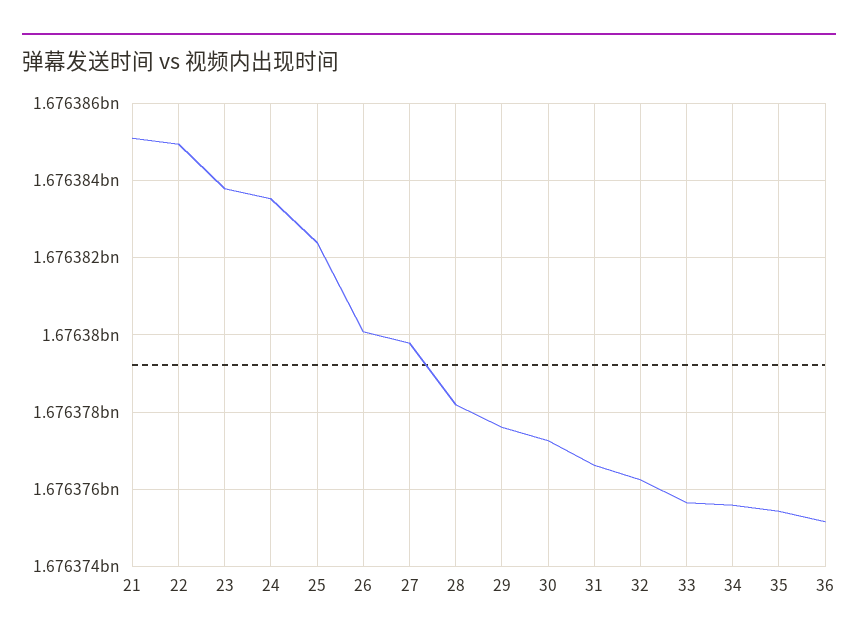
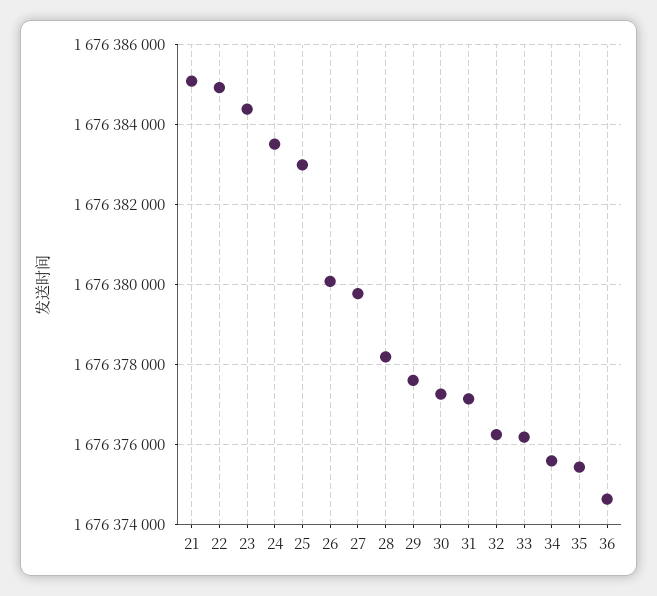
  {
    "21": 1676385000,
    "22": 1676385000,
-   "23": 1676383800,
+   "23": 1676384400,
    "24": 1676383600,
-   "25": 1676382400,
+   "25": 1676383000,
    "26": 1676380000,
    "27": 1676379800,
    "28": 1676378200,
    "29": 1676377600,
    "30": 1676377200,
-   "31": 1676376600,
+   "31": 1676377200,
    "32": 1676376200,
-   "33": 1676375600,
+   "33": 1676376200,
    "34": 1676375600,
    "35": 1676375400,
-   "36": 1676375200
+   "36": 1676374600
  }

